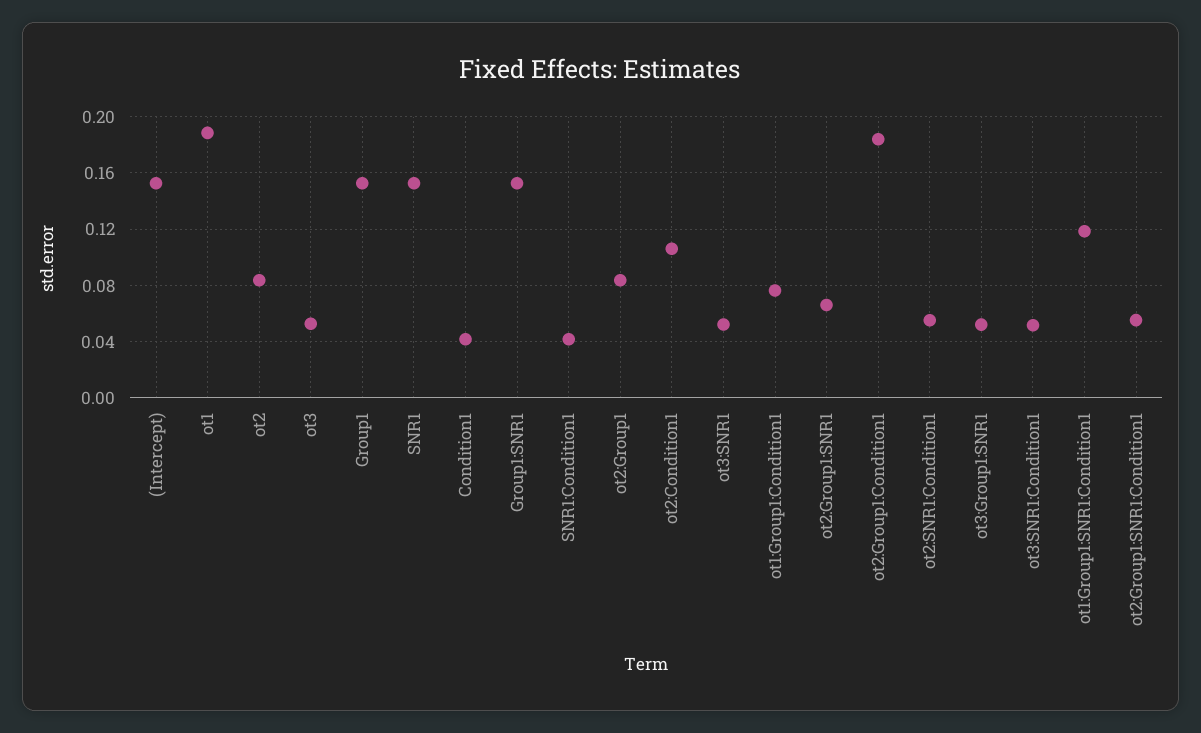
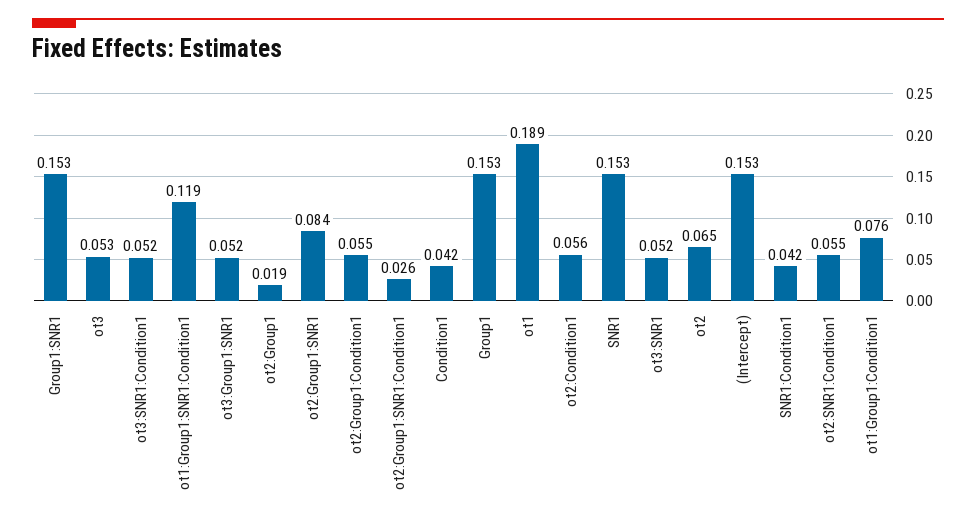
  {
    "(Intercept)": 0.153,
    "ot1": 0.189,
-   "ot2": 0.085,
+   "ot2": 0.065,
    "ot3": 0.053,
    "Group1": 0.153,
    "SNR1": 0.153,
    "Condition1": 0.042,
    "Group1:SNR1": 0.153,
    "SNR1:Condition1": 0.042,
-   "ot2:Group1": 0.085,
+   "ot2:Group1": 0.019,
-   "ot2:Condition1": 0.105,
+   "ot2:Condition1": 0.056,
    "ot3:SNR1": 0.052,
    "ot1:Group1:Condition1": 0.076,
-   "ot2:Group1:SNR1": 0.065,
+   "ot2:Group1:SNR1": 0.084,
-   "ot2:Group1:Condition1": 0.185,
+   "ot2:Group1:Condition1": 0.055,
    "ot2:SNR1:Condition1": 0.055,
    "ot3:Group1:SNR1": 0.052,
    "ot3:SNR1:Condition1": 0.052,
    "ot1:Group1:SNR1:Condition1": 0.119,
-   "ot2:Group1:SNR1:Condition1": 0.055
+   "ot2:Group1:SNR1:Condition1": 0.026
  }

